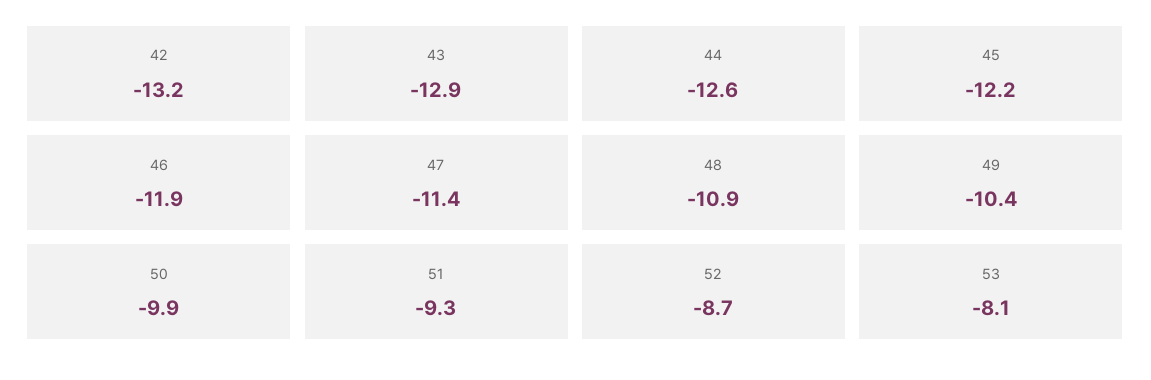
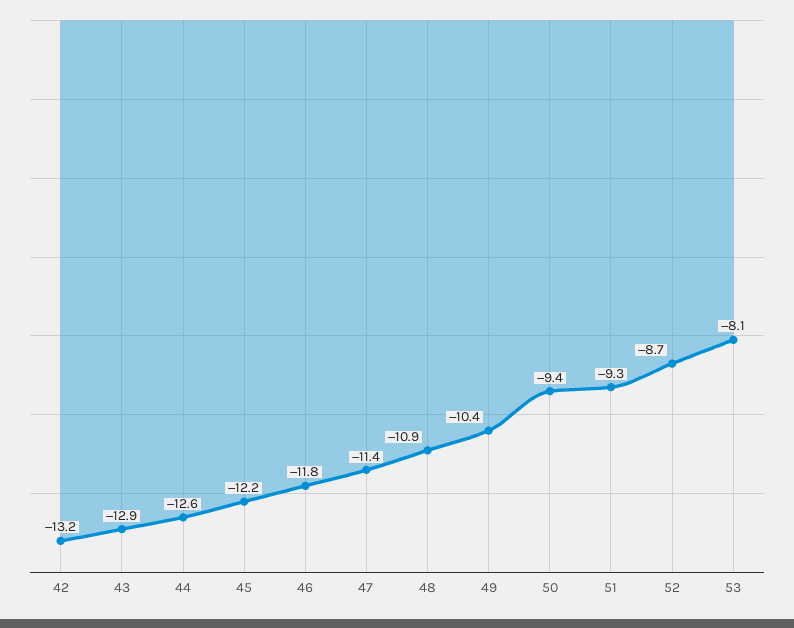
  {
    "42": -13.2,
    "43": -12.9,
    "44": -12.6,
    "45": -12.2,
-   "46": -11.9,
+   "46": -11.8,
    "47": -11.4,
    "48": -10.9,
    "49": -10.4,
-   "50": -9.9,
+   "50": -9.4,
    "51": -9.3,
    "52": -8.7,
    "53": -8.1
  }

